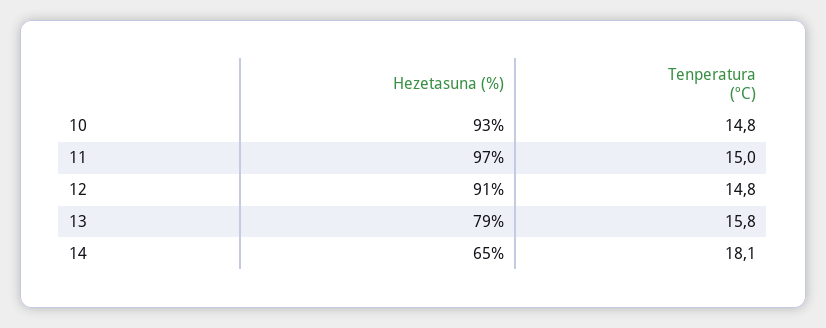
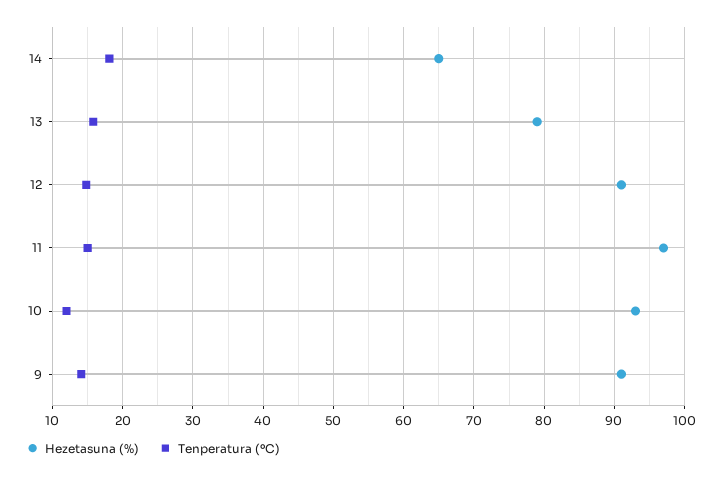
  {
    "Hezetasuna (%)": {
      "10": 93,
      "11": 97,
      "12": 91,
      "13": 79,
-     "14": 65
+     "14": 65,
+     "9": 91
    },
    "Tenperatura (ºC)": {
-     "10": 14.8,
+     "10": 12,
      "11": 15,
      "12": 14.8,
      "13": 15.8,
-     "14": 18.1
+     "14": 18.1,
+     "9": 14
    }
  }

